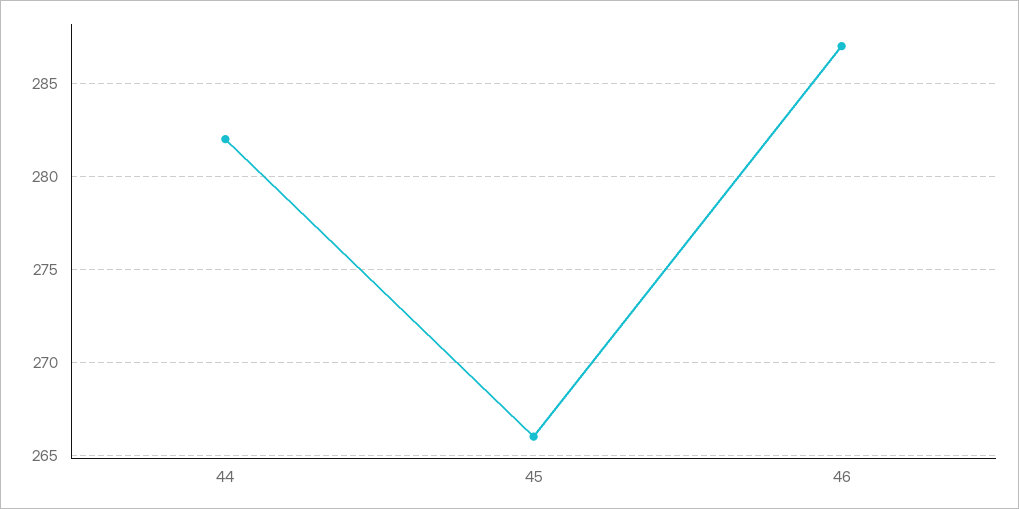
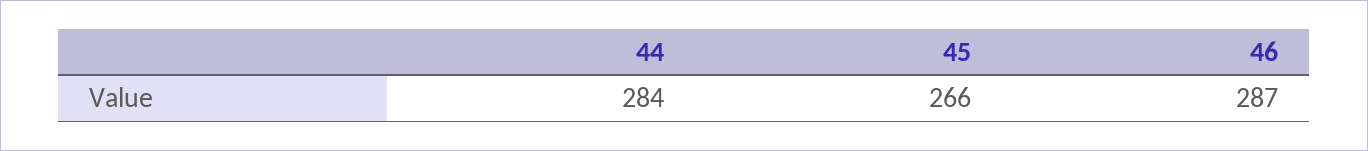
  {
-   "44": 282,
+   "44": 284,
    "45": 266,
    "46": 287
  }

